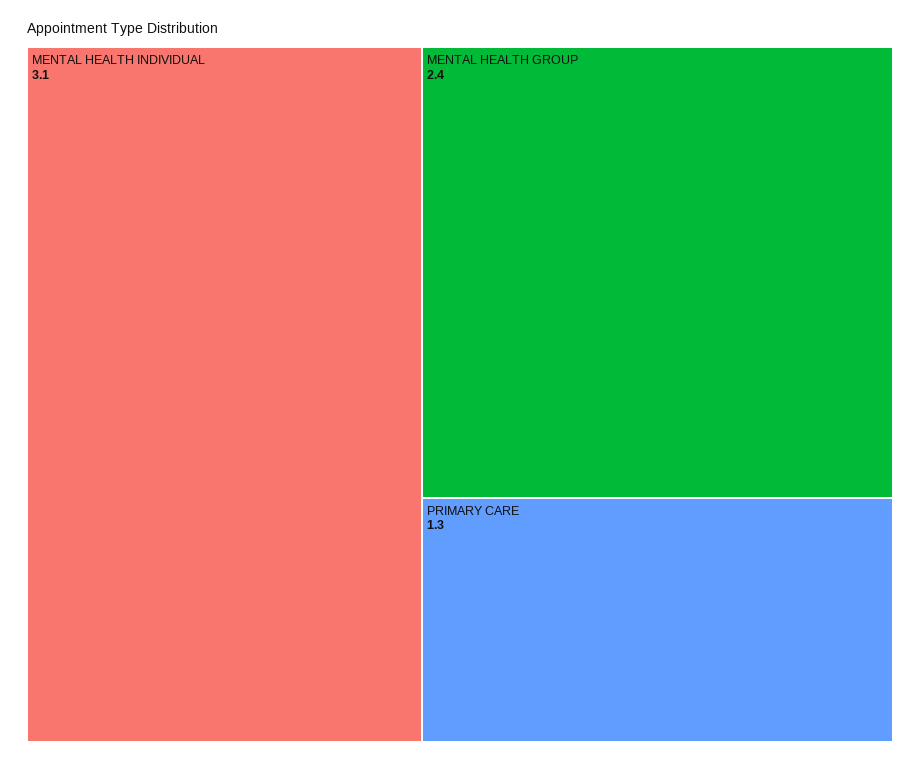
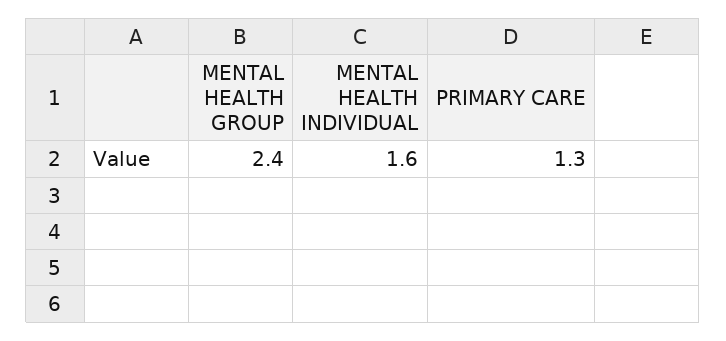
  {
-   "MENTAL HEALTH INDIVIDUAL": 3.1,
+   "MENTAL HEALTH INDIVIDUAL": 1.6,
    "MENTAL HEALTH GROUP": 2.4,
    "PRIMARY CARE": 1.3
  }

